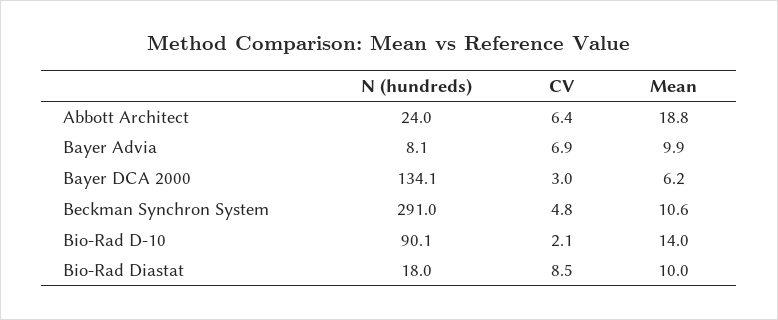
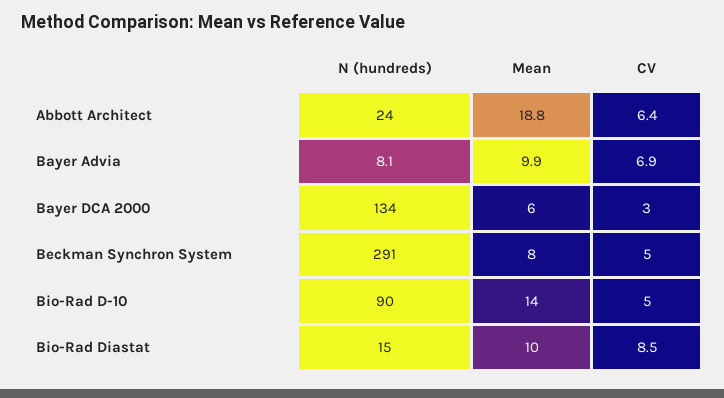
  {
    "N (hundreds)": {
      "Abbott Architect": 24,
      "Bayer Advia": 8.1,
      "Bayer DCA 2000": 134.1,
      "Beckman Synchron System": 291,
      "Bio-Rad D-10": 90.1,
-     "Bio-Rad Diastat": 18
+     "Bio-Rad Diastat": 15
    },
    "CV": {
      "Abbott Architect": 6.4,
      "Bayer Advia": 6.9,
      "Bayer DCA 2000": 3,
      "Beckman Synchron System": 4.8,
-     "Bio-Rad D-10": 2.1,
+     "Bio-Rad D-10": 5,
      "Bio-Rad Diastat": 8.5
    },
    "Mean": {
      "Abbott Architect": 18.8,
      "Bayer Advia": 9.9,
      "Bayer DCA 2000": 6.2,
-     "Beckman Synchron System": 10.6,
+     "Beckman Synchron System": 8,
      "Bio-Rad D-10": 14,
      "Bio-Rad Diastat": 10
    }
  }

